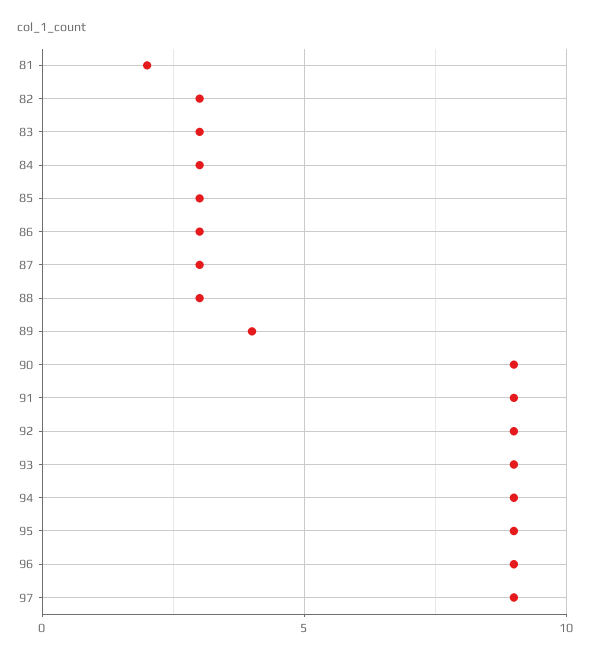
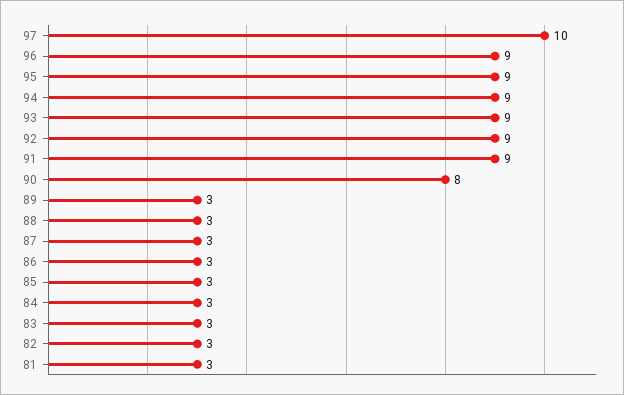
  {
-   "81": 2,
+   "81": 3,
    "82": 3,
    "83": 3,
    "84": 3,
    "85": 3,
    "86": 3,
    "87": 3,
    "88": 3,
-   "89": 4,
+   "89": 3,
-   "90": 9,
+   "90": 8,
    "91": 9,
    "92": 9,
    "93": 9,
    "94": 9,
    "95": 9,
    "96": 9,
-   "97": 9
+   "97": 10
  }

